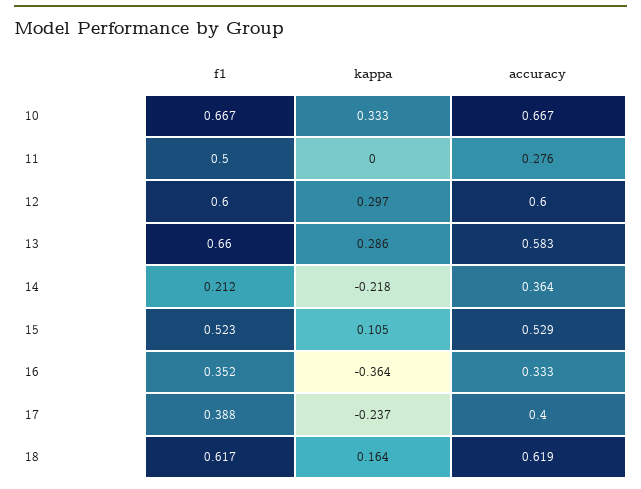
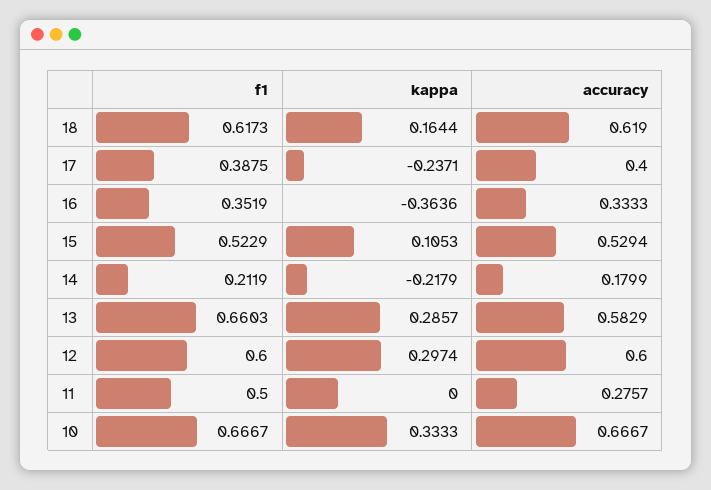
  {
    "f1": {
      "10": 0.6667,
      "11": 0.5,
      "12": 0.6,
      "13": 0.6603,
      "14": 0.2119,
      "15": 0.5229,
      "16": 0.3519,
      "17": 0.3875,
      "18": 0.6173
    },
    "kappa": {
      "10": 0.3333,
      "11": 0,
      "12": 0.2974,
      "13": 0.2857,
      "14": -0.2179,
      "15": 0.1053,
      "16": -0.3636,
      "17": -0.2371,
      "18": 0.1644
    },
    "accuracy": {
      "10": 0.6667,
      "11": 0.2757,
      "12": 0.6,
      "13": 0.5829,
-     "14": 0.364,
+     "14": 0.1799,
      "15": 0.5294,
      "16": 0.3333,
      "17": 0.4,
      "18": 0.619
    }
  }

